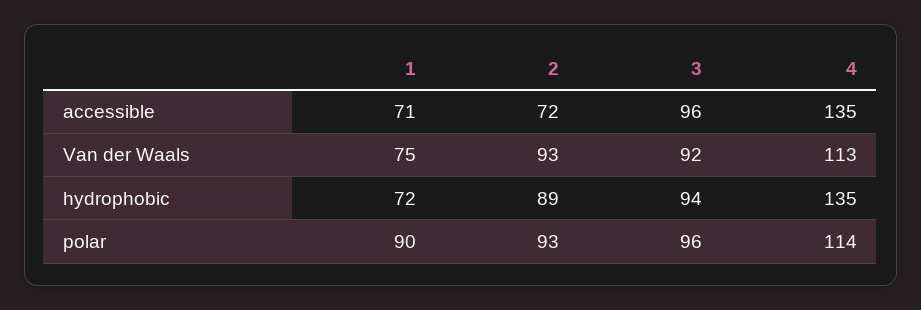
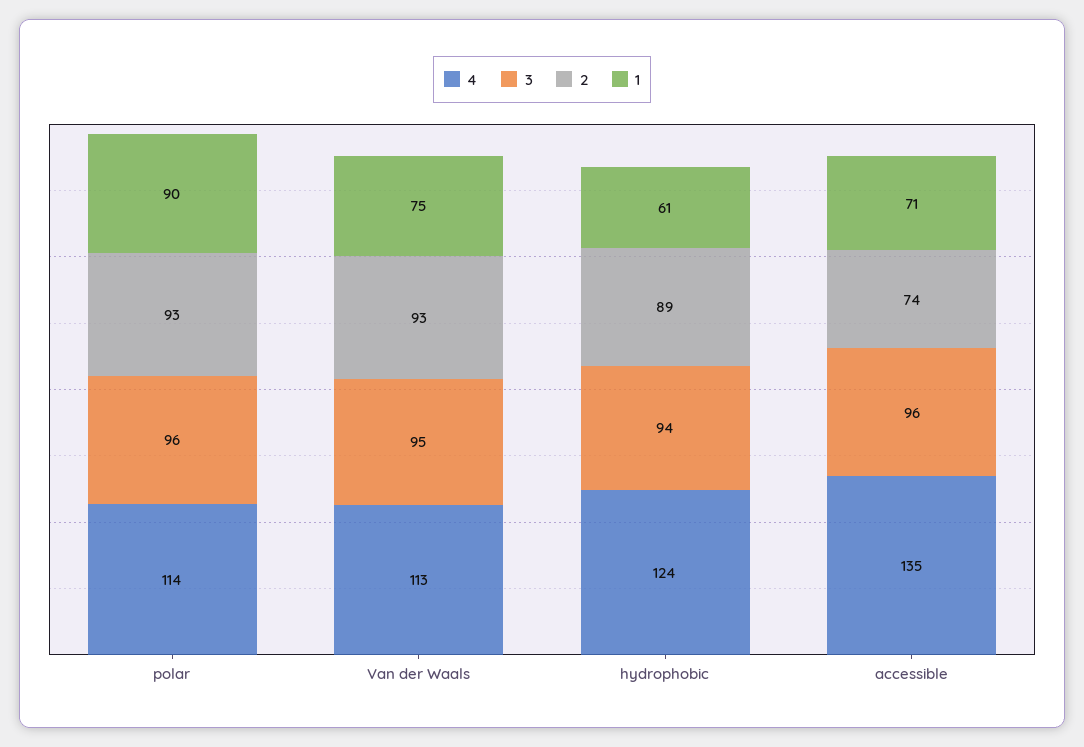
  {
    "1": {
      "accessible": 71,
      "Van der Waals": 75,
-     "hydrophobic": 72,
+     "hydrophobic": 61,
      "polar": 90
    },
    "2": {
-     "accessible": 72,
+     "accessible": 74,
      "Van der Waals": 93,
      "hydrophobic": 89,
      "polar": 93
    },
    "3": {
      "accessible": 96,
-     "Van der Waals": 92,
+     "Van der Waals": 95,
      "hydrophobic": 94,
      "polar": 96
    },
    "4": {
      "accessible": 135,
      "Van der Waals": 113,
-     "hydrophobic": 135,
+     "hydrophobic": 124,
      "polar": 114
    }
  }

